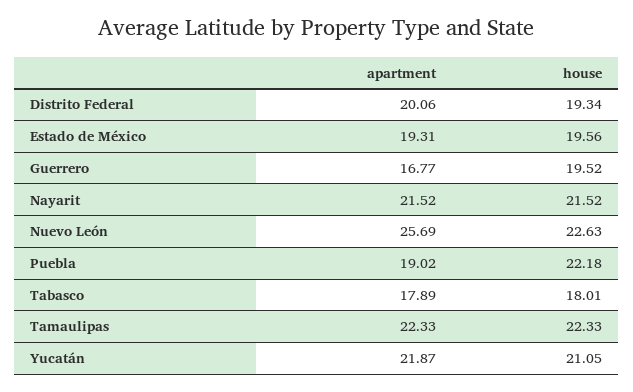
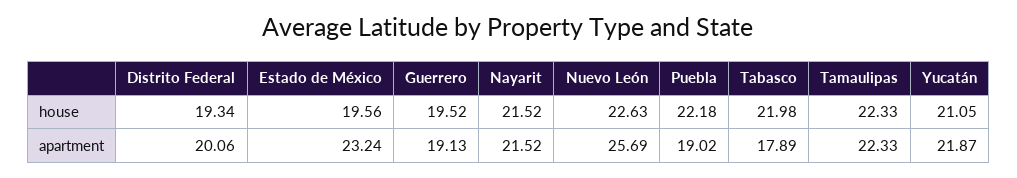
  {
    "apartment": {
      "Distrito Federal": 20.06,
-     "Estado de México": 19.31,
+     "Estado de México": 23.24,
-     "Guerrero": 16.77,
+     "Guerrero": 19.13,
      "Nayarit": 21.52,
      "Nuevo León": 25.69,
      "Puebla": 19.02,
      "Tabasco": 17.89,
      "Tamaulipas": 22.33,
      "Yucatán": 21.87
    },
    "house": {
      "Distrito Federal": 19.34,
      "Estado de México": 19.56,
      "Guerrero": 19.52,
      "Nayarit": 21.52,
      "Nuevo León": 22.63,
      "Puebla": 22.18,
-     "Tabasco": 18.01,
+     "Tabasco": 21.98,
      "Tamaulipas": 22.33,
      "Yucatán": 21.05
    }
  }

